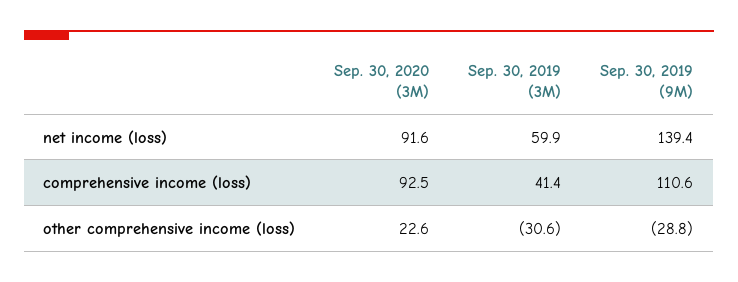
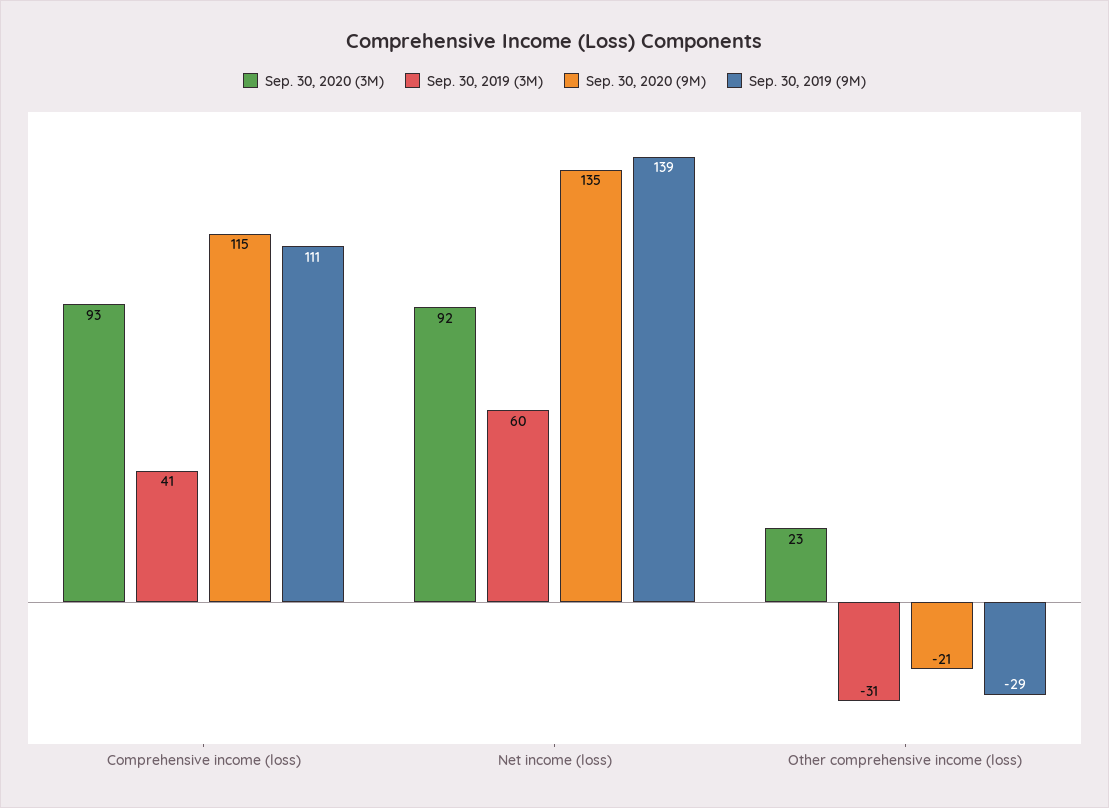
  {
    "Sep. 30, 2020 (3M)": {
      "net income (loss)": 91.6,
      "comprehensive income (loss)": 92.5,
      "other comprehensive income (loss)": 22.6
    },
    "Sep. 30, 2019 (3M)": {
      "net income (loss)": 59.9,
      "comprehensive income (loss)": 41.4,
      "other comprehensive income (loss)": -30.6
    },
    "Sep. 30, 2019 (9M)": {
      "net income (loss)": 139.4,
      "comprehensive income (loss)": 110.6,
      "other comprehensive income (loss)": -28.8
-   }
+   },
+   "Sep. 30, 2020 (9M)": {
+     "comprehensive income (loss)": 115,
+     "net income (loss)": 135,
+     "other comprehensive income (loss)": -21
+   }
  }

